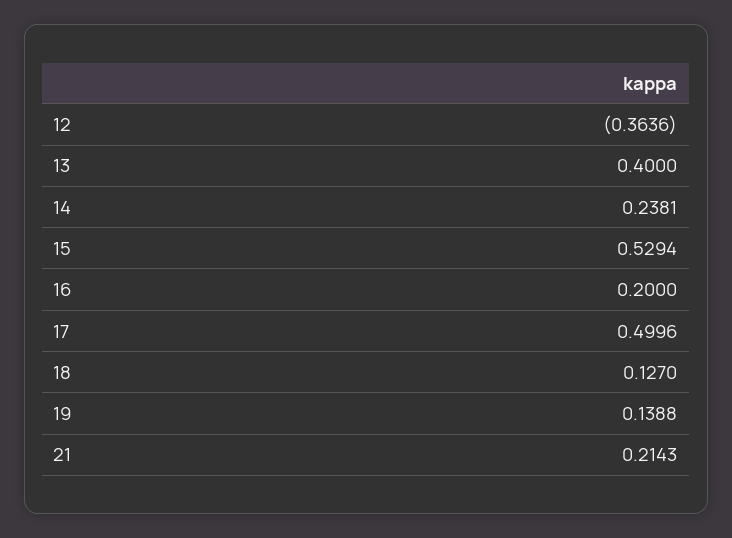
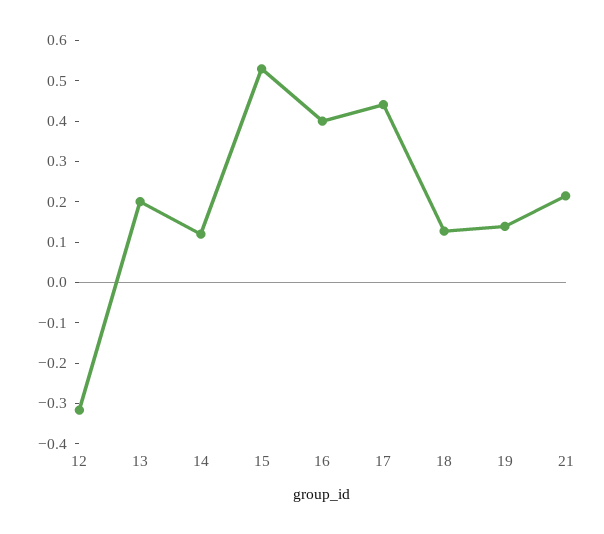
  {
-   "12": -0.3636,
+   "12": -0.32,
-   "13": 0.4,
+   "13": 0.2,
-   "14": 0.2381,
+   "14": 0.12,
    "15": 0.5294,
-   "16": 0.2,
+   "16": 0.4,
-   "17": 0.4996,
+   "17": 0.44,
    "18": 0.127,
    "19": 0.1388,
    "21": 0.2143
  }

